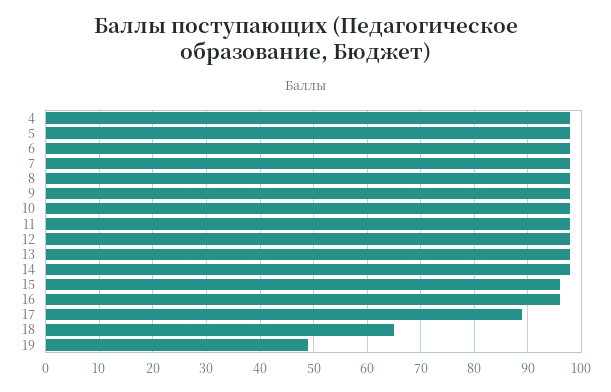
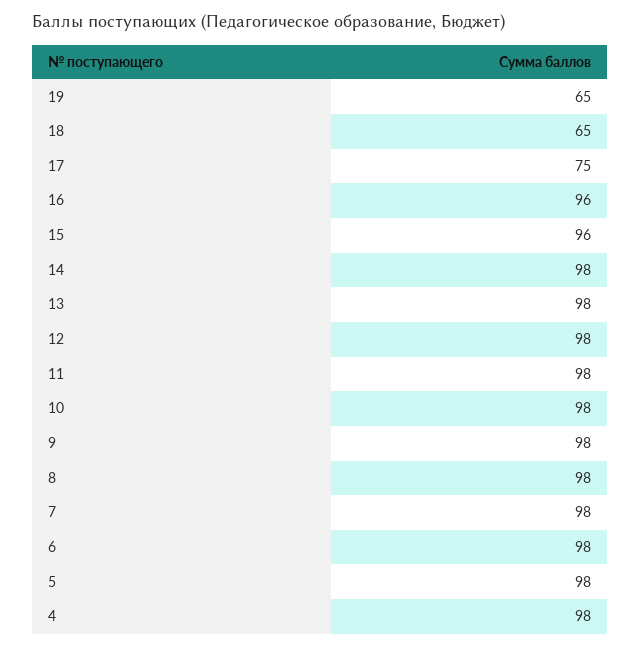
  {
    "4": 98,
    "5": 98,
    "6": 98,
    "7": 98,
    "8": 98,
    "9": 98,
    "10": 98,
    "11": 98,
    "12": 98,
    "13": 98,
    "14": 98,
    "15": 96,
    "16": 96,
-   "17": 90,
+   "17": 75,
    "18": 65,
-   "19": 50
+   "19": 65
  }

